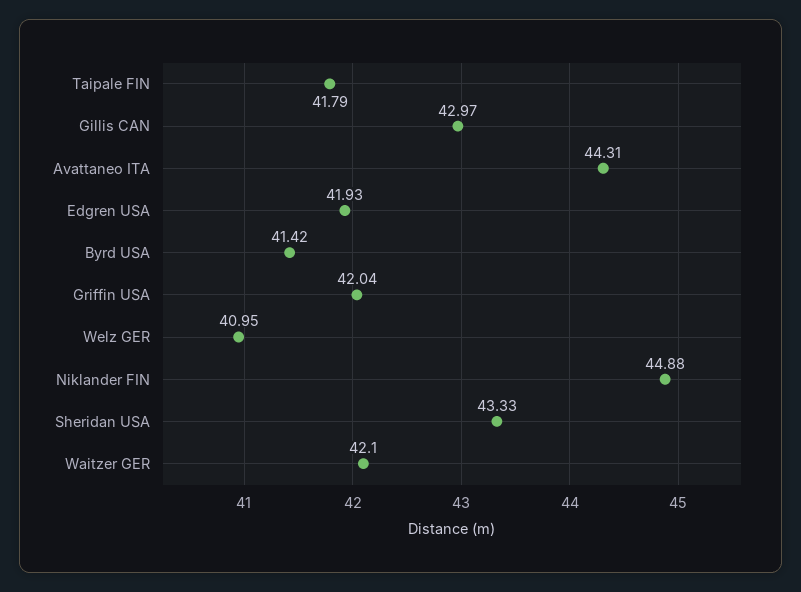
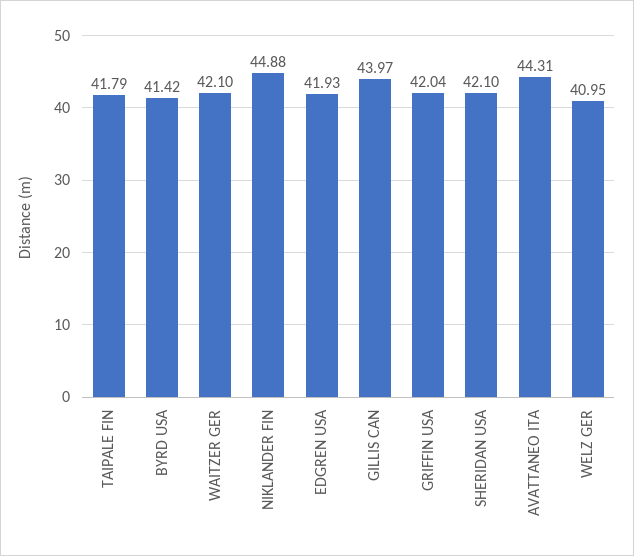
  {
    "Taipale FIN": 41.79,
-   "Gillis CAN": 42.97,
+   "Gillis CAN": 43.97,
    "Avattaneo ITA": 44.31,
    "Edgren USA": 41.93,
    "Byrd USA": 41.42,
    "Griffin USA": 42.04,
    "Welz GER": 40.95,
    "Niklander FIN": 44.88,
-   "Sheridan USA": 43.33,
+   "Sheridan USA": 42.1,
    "Waitzer GER": 42.1
  }

